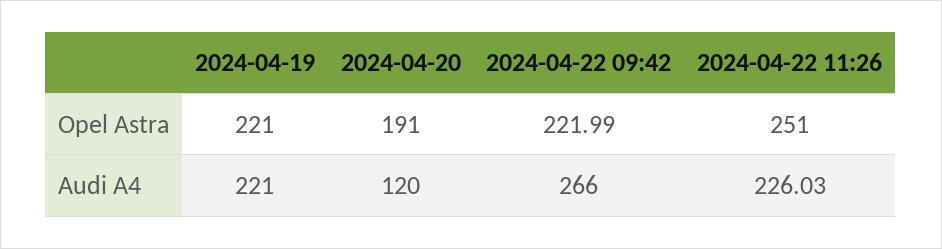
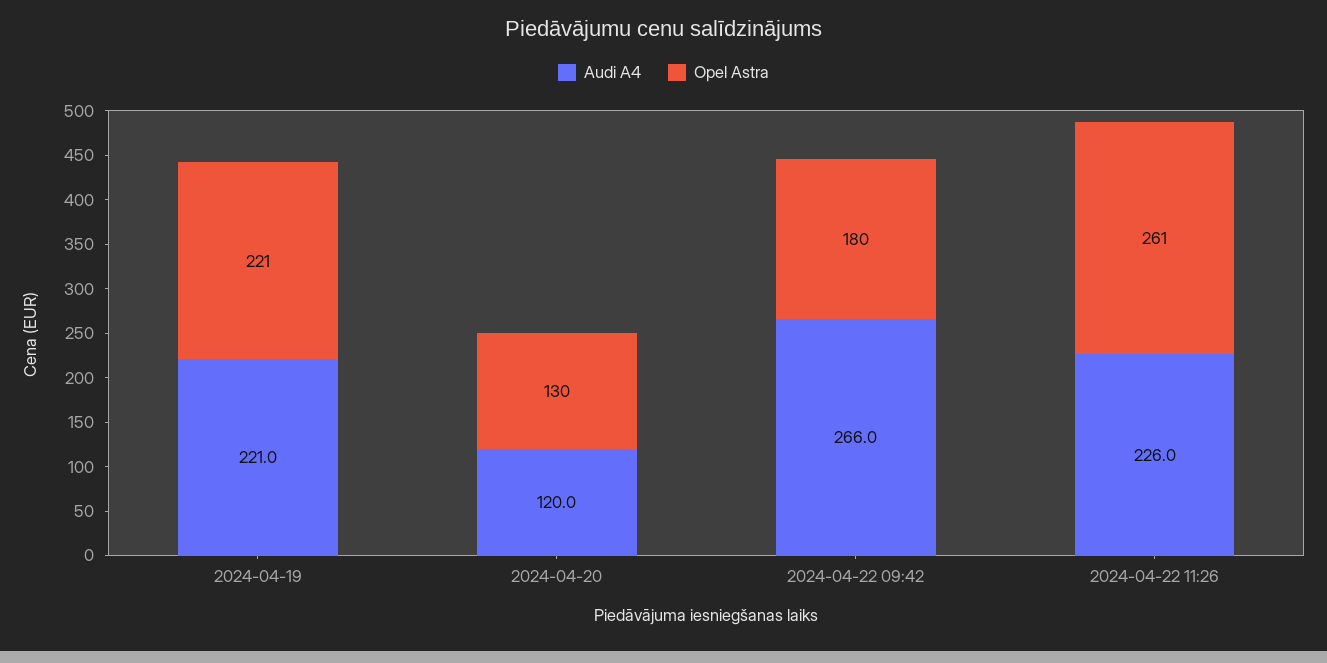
  {
    "Opel Astra": {
      "2024-04-19": 221,
-     "2024-04-20": 191,
+     "2024-04-20": 130,
-     "2024-04-22 09:42": 221.99,
+     "2024-04-22 09:42": 180,
-     "2024-04-22 11:26": 251
+     "2024-04-22 11:26": 261
    },
    "Audi A4": {
      "2024-04-19": 221,
      "2024-04-20": 120,
      "2024-04-22 09:42": 266,
      "2024-04-22 11:26": 226.03
    }
  }

